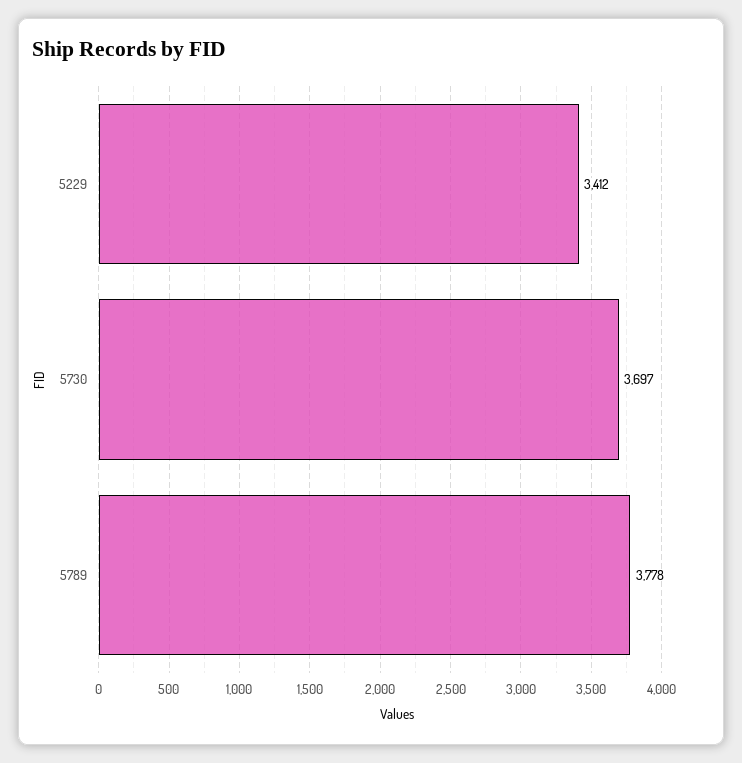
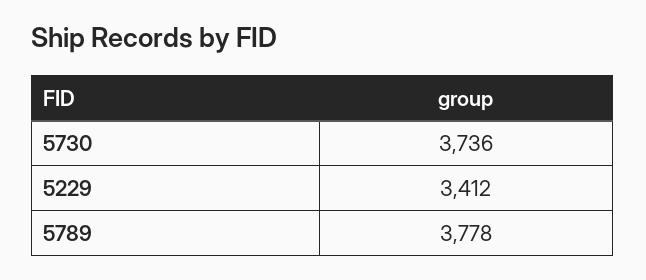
  {
    "5229": 3412,
-   "5730": 3697,
+   "5730": 3736,
    "5789": 3778
  }

